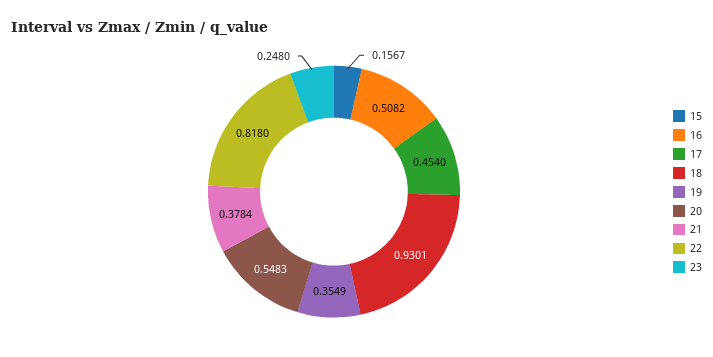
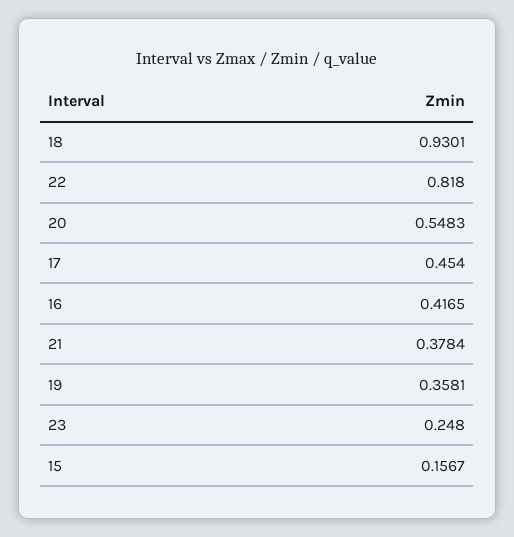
  {
    "15": 0.1567,
-   "16": 0.5082,
+   "16": 0.4165,
    "17": 0.454,
    "18": 0.9301,
-   "19": 0.3549,
+   "19": 0.3581,
    "20": 0.5483,
    "21": 0.3784,
    "22": 0.818,
    "23": 0.248
  }

